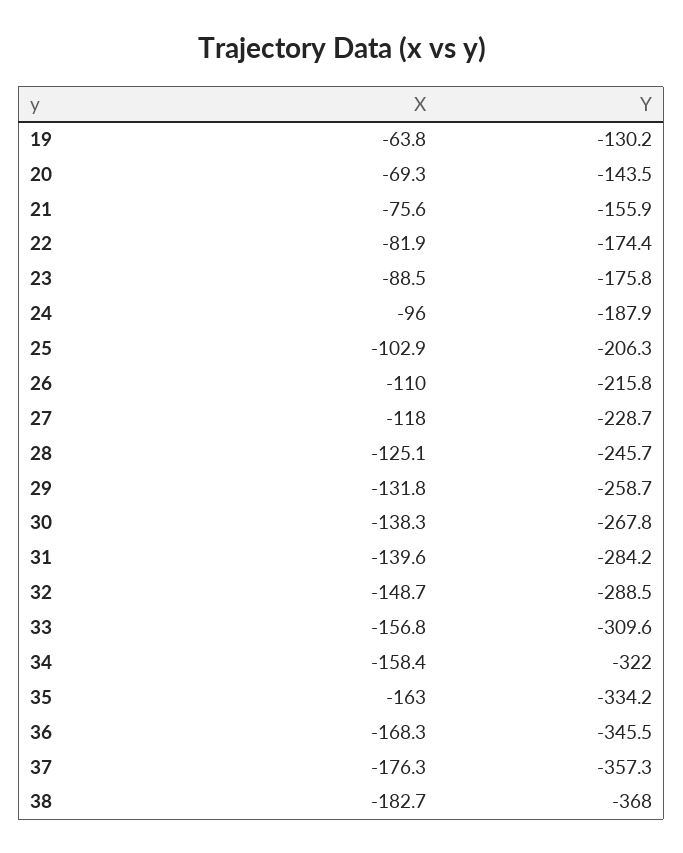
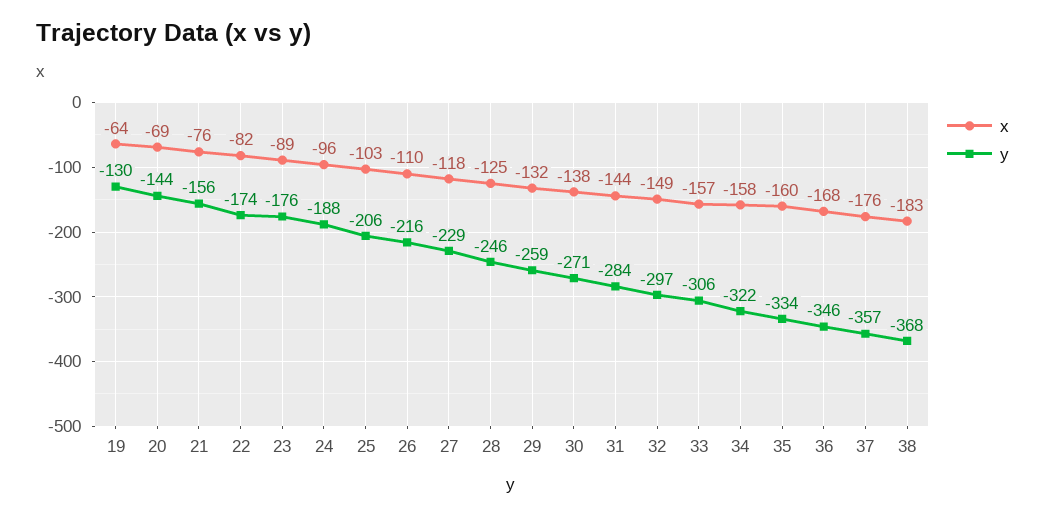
  {
    "X": {
      "19": -63.8,
      "20": -69.3,
      "21": -75.6,
      "22": -81.9,
      "23": -88.5,
      "24": -96,
      "25": -102.9,
      "26": -110,
      "27": -118,
      "28": -125.1,
      "29": -131.8,
      "30": -138.3,
-     "31": -139.6,
+     "31": -144,
      "32": -148.7,
      "33": -156.8,
      "34": -158.4,
-     "35": -163,
+     "35": -160,
      "36": -168.3,
      "37": -176.3,
      "38": -182.7
    },
    "Y": {
      "19": -130.2,
      "20": -143.5,
      "21": -155.9,
      "22": -174.4,
      "23": -175.8,
      "24": -187.9,
      "25": -206.3,
      "26": -215.8,
      "27": -228.7,
      "28": -245.7,
      "29": -258.7,
-     "30": -267.8,
+     "30": -271,
      "31": -284.2,
-     "32": -288.5,
+     "32": -297,
-     "33": -309.6,
+     "33": -306,
      "34": -322,
      "35": -334.2,
      "36": -345.5,
      "37": -357.3,
      "38": -368
    }
  }

